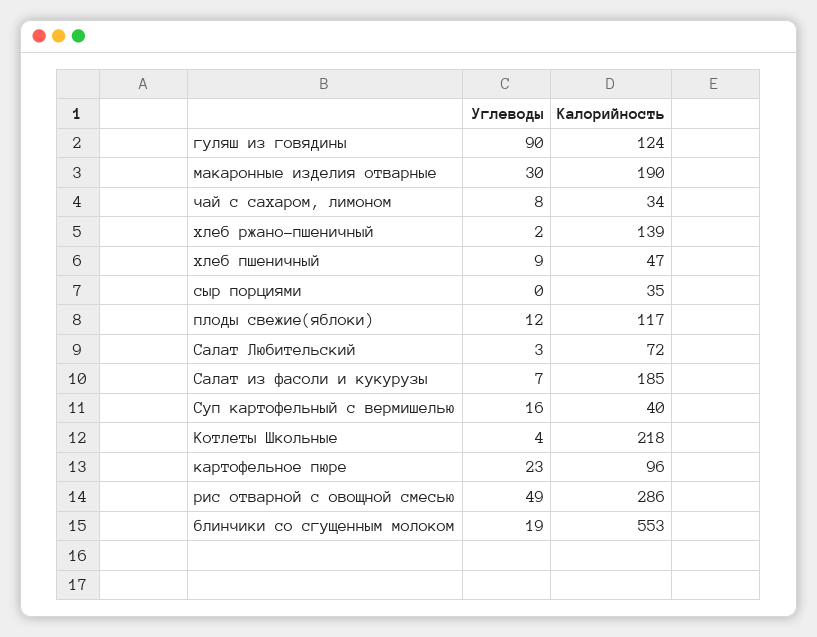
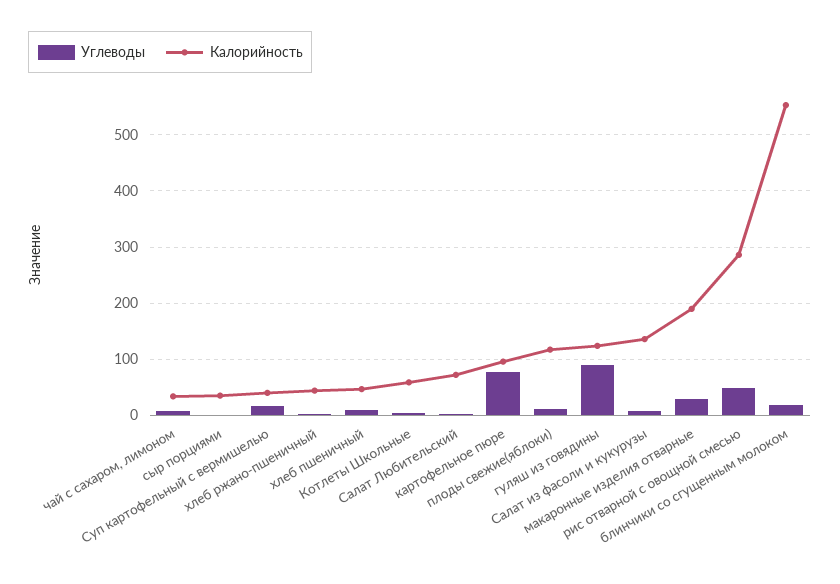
  {
    "Углеводы": {
      "гуляш из говядины": 90,
      "макаронные изделия отварные": 30,
      "чай с сахаром, лимоном": 8,
      "хлеб ржано-пшеничный": 2,
      "хлеб пшеничный": 9,
      "сыр порциями": 0,
      "плоды свежие(яблоки)": 12,
      "Салат Любительский": 3,
      "Салат из фасоли и кукурузы": 7,
      "Суп картофельный с вермишелью": 16,
      "Котлеты Школьные": 4,
-     "картофельное пюре": 23,
+     "картофельное пюре": 80,
      "рис отварной с овощной смесью": 49,
      "блинчики со сгущенным молоком": 19
    },
    "Калорийность": {
      "гуляш из говядины": 124,
      "макаронные изделия отварные": 190,
      "чай с сахаром, лимоном": 34,
-     "хлеб ржано-пшеничный": 139,
+     "хлеб ржано-пшеничный": 40,
      "хлеб пшеничный": 47,
      "сыр порциями": 35,
      "плоды свежие(яблоки)": 117,
      "Салат Любительский": 72,
-     "Салат из фасоли и кукурузы": 185,
+     "Салат из фасоли и кукурузы": 140,
      "Суп картофельный с вермишелью": 40,
-     "Котлеты Школьные": 218,
+     "Котлеты Школьные": 60,
      "картофельное пюре": 96,
      "рис отварной с овощной смесью": 286,
      "блинчики со сгущенным молоком": 553
    }
  }

